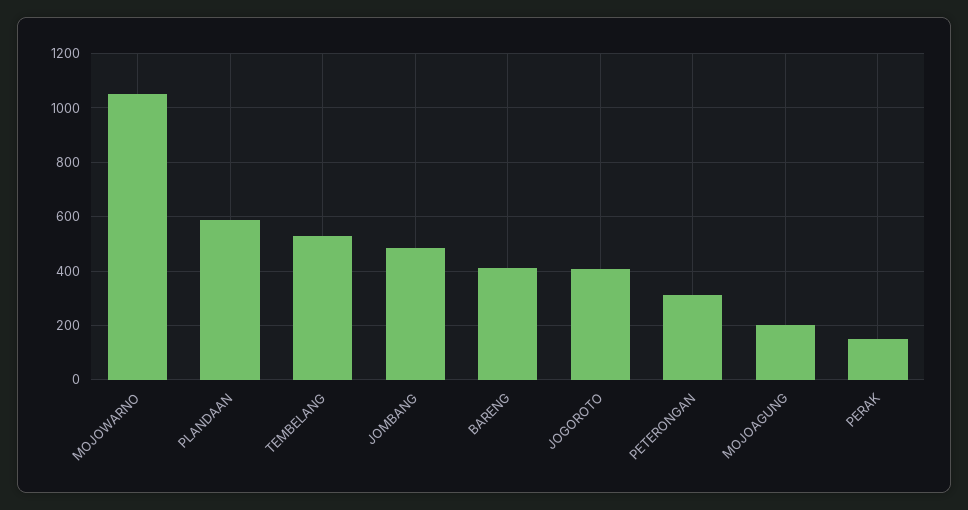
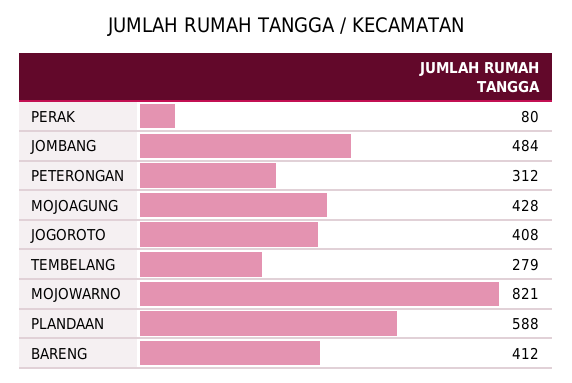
  {
-   "MOJOWARNO": 1050,
+   "MOJOWARNO": 821,
    "PLANDAAN": 588,
-   "TEMBELANG": 525,
+   "TEMBELANG": 279,
    "JOMBANG": 484,
    "BARENG": 412,
    "JOGOROTO": 408,
    "PETERONGAN": 312,
-   "MOJOAGUNG": 200,
+   "MOJOAGUNG": 428,
-   "PERAK": 150
+   "PERAK": 80
  }

